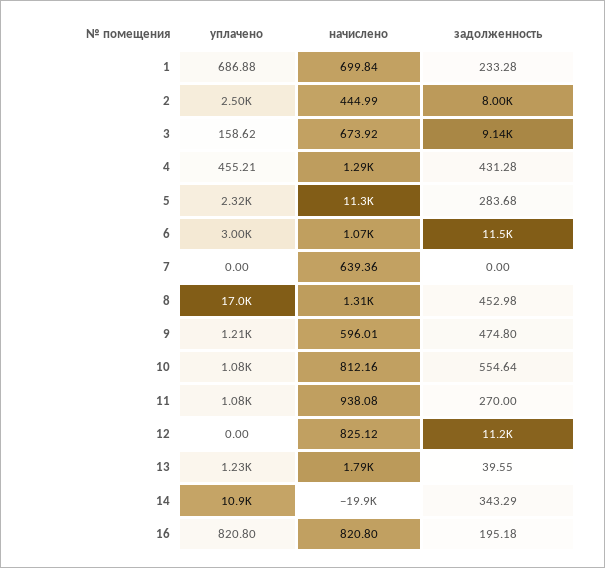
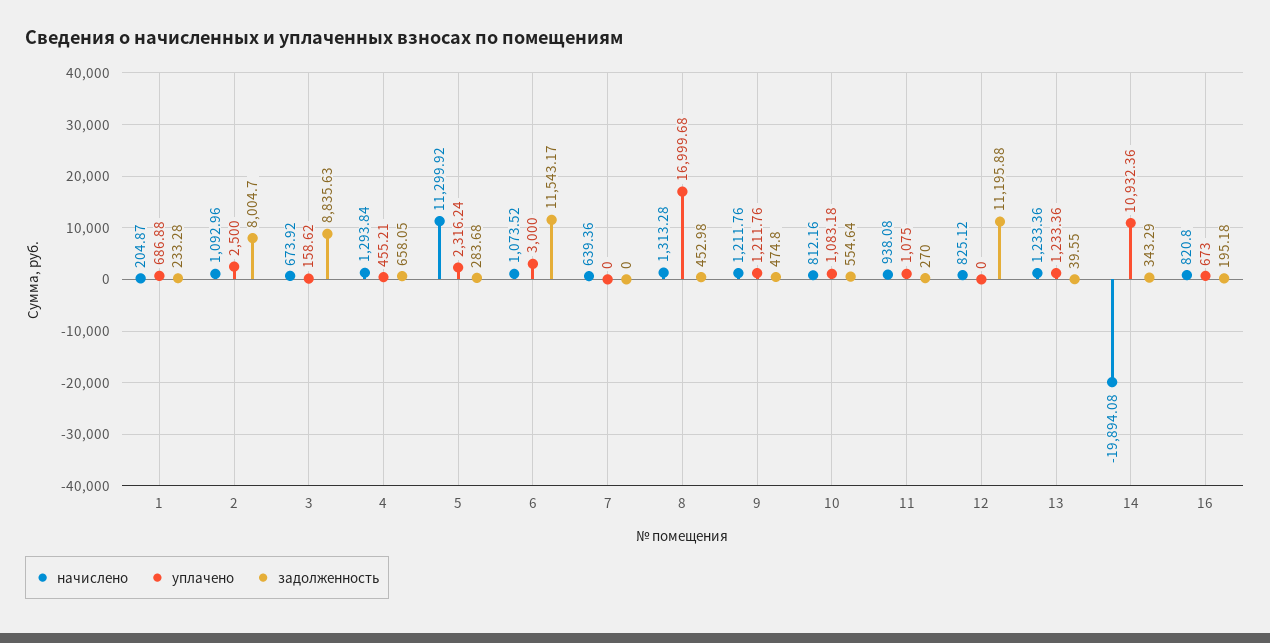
  {
    "уплачено": {
      "1": 686.88,
      "2": 2500,
      "3": 158.62,
      "4": 455.21,
      "5": 2316.24,
      "6": 3000,
      "7": 0,
      "8": 16999.68,
      "9": 1211.76,
      "10": 1083.18,
      "11": 1075,
      "12": 0,
      "13": 1233.36,
      "14": 10932.36,
-     "16": 820.8
+     "16": 673
    },
    "начислено": {
-     "1": 699.84,
+     "1": 204.87,
-     "2": 444.99,
+     "2": 1092.96,
      "3": 673.92,
      "4": 1293.84,
      "5": 11299.92,
      "6": 1073.52,
      "7": 639.36,
      "8": 1313.28,
-     "9": 596.01,
+     "9": 1211.76,
      "10": 812.16,
      "11": 938.08,
      "12": 825.12,
-     "13": 1790,
+     "13": 1233.36,
      "14": -19894.08,
      "16": 820.8
    },
    "задолженность": {
      "1": 233.28,
      "2": 8004.7,
-     "3": 9140,
+     "3": 8835.63,
-     "4": 431.28,
+     "4": 658.05,
      "5": 283.68,
      "6": 11543.17,
      "7": 0,
      "8": 452.98,
      "9": 474.8,
      "10": 554.64,
      "11": 270,
      "12": 11195.88,
      "13": 39.55,
      "14": 343.29,
      "16": 195.18
    }
  }

